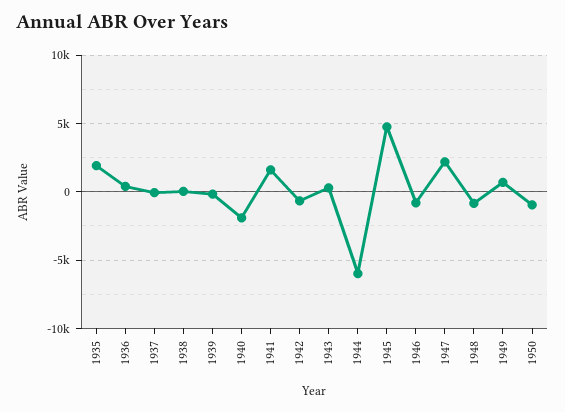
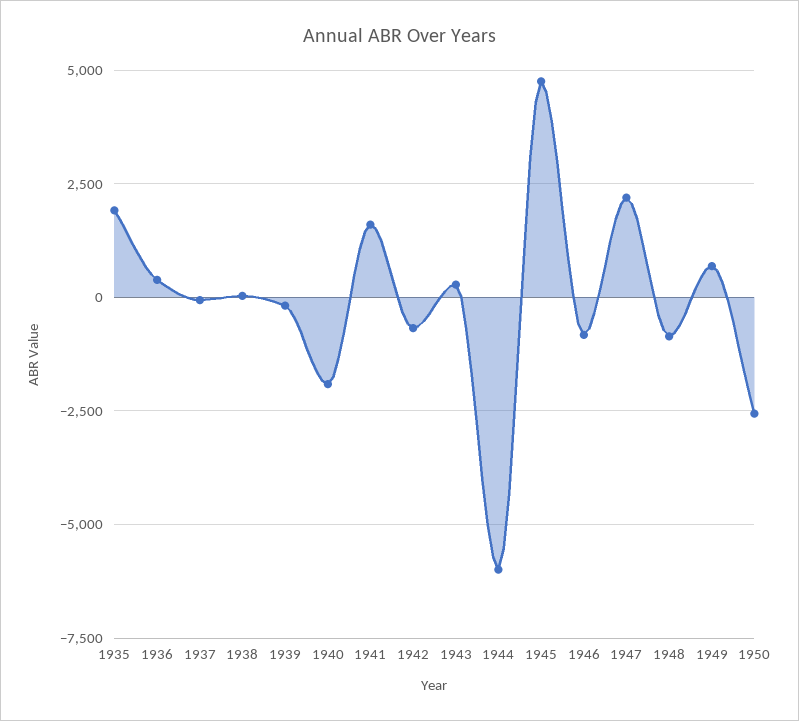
  {
    "1935": 2000,
    "1936": 500,
    "1937": 0,
    "1938": 0,
    "1939": -250,
    "1940": -2000,
    "1941": 1500,
    "1942": -750,
    "1943": 250,
    "1944": -6000,
    "1945": 4750,
    "1946": -750,
    "1947": 2250,
    "1948": -750,
    "1949": 750,
-   "1950": -1000
+   "1950": -2500
  }

